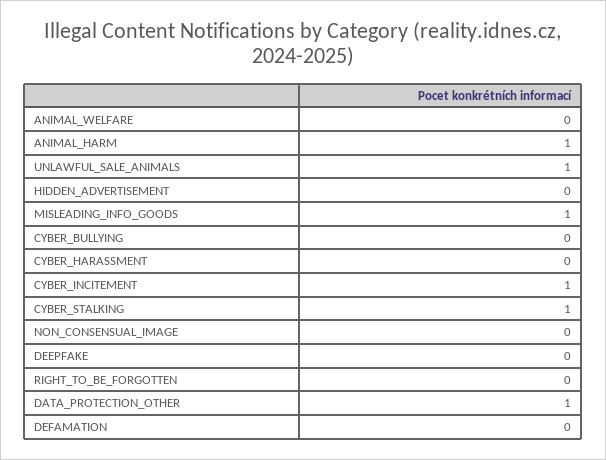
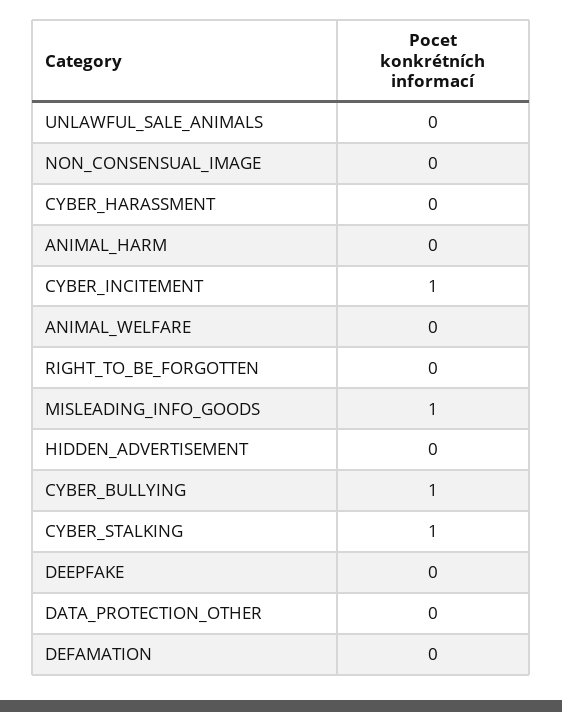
  {
    "ANIMAL_WELFARE": 0,
-   "ANIMAL_HARM": 1,
+   "ANIMAL_HARM": 0,
-   "UNLAWFUL_SALE_ANIMALS": 1,
+   "UNLAWFUL_SALE_ANIMALS": 0,
    "HIDDEN_ADVERTISEMENT": 0,
    "MISLEADING_INFO_GOODS": 1,
-   "CYBER_BULLYING": 0,
+   "CYBER_BULLYING": 1,
    "CYBER_HARASSMENT": 0,
    "CYBER_INCITEMENT": 1,
    "CYBER_STALKING": 1,
    "NON_CONSENSUAL_IMAGE": 0,
    "DEEPFAKE": 0,
    "RIGHT_TO_BE_FORGOTTEN": 0,
-   "DATA_PROTECTION_OTHER": 1,
+   "DATA_PROTECTION_OTHER": 0,
    "DEFAMATION": 0
  }

